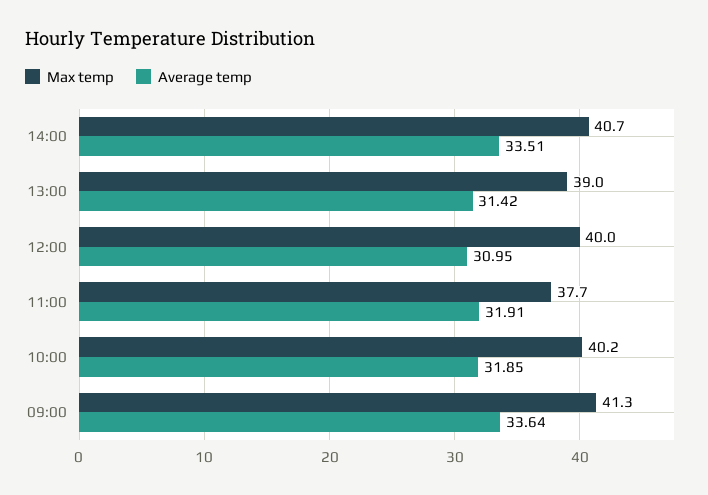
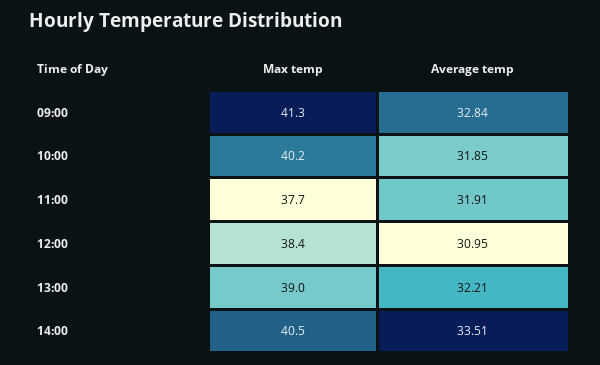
  {
    "Max temp": {
-     "14:00": 40.7,
+     "14:00": 40.5,
      "13:00": 39,
-     "12:00": 40,
+     "12:00": 38.4,
      "11:00": 37.7,
      "10:00": 40.2,
      "09:00": 41.3
    },
    "Average temp": {
      "14:00": 33.51,
-     "13:00": 31.42,
+     "13:00": 32.21,
      "12:00": 30.95,
      "11:00": 31.91,
      "10:00": 31.85,
-     "09:00": 33.64
+     "09:00": 32.84
    }
  }

